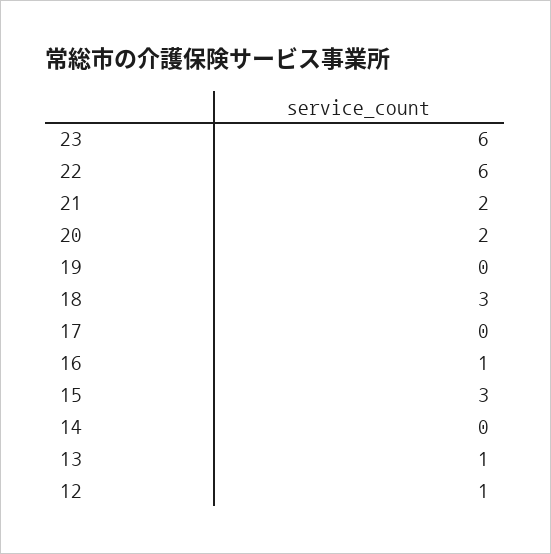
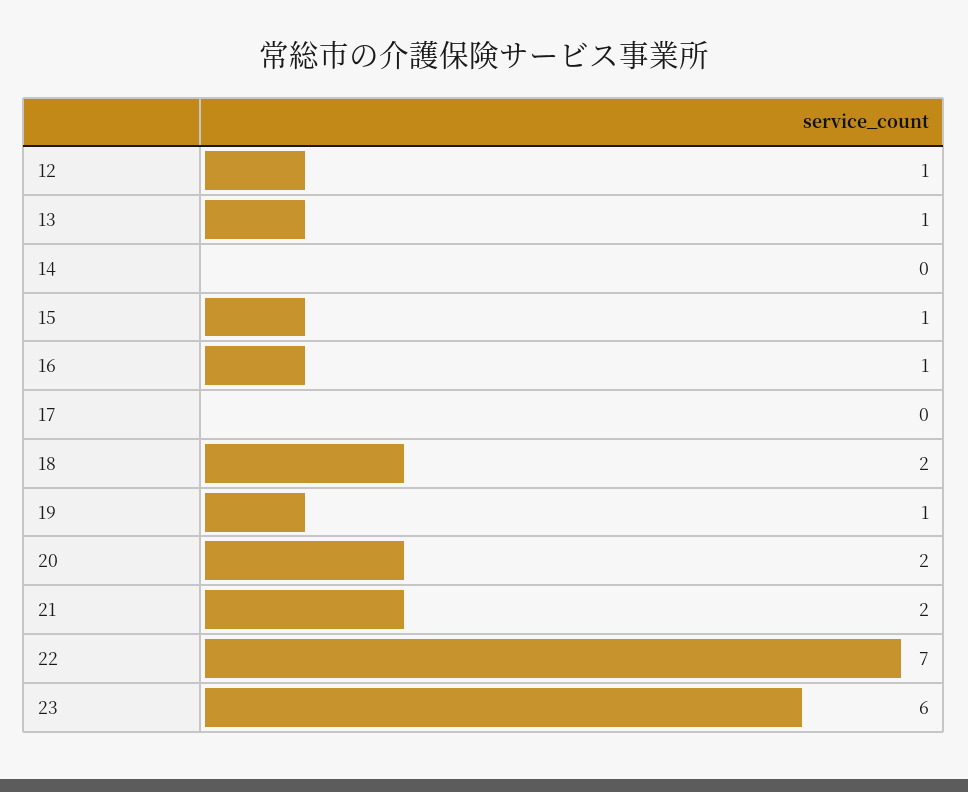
  {
    "23": 6,
-   "22": 6,
+   "22": 7,
    "21": 2,
    "20": 2,
-   "19": 0,
+   "19": 1,
-   "18": 3,
+   "18": 2,
    "17": 0,
    "16": 1,
-   "15": 3,
+   "15": 1,
    "14": 0,
    "13": 1,
    "12": 1
  }

